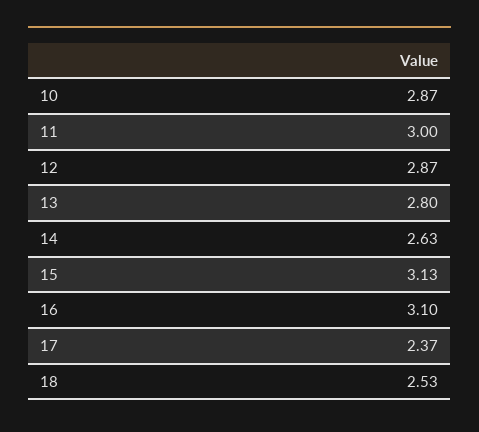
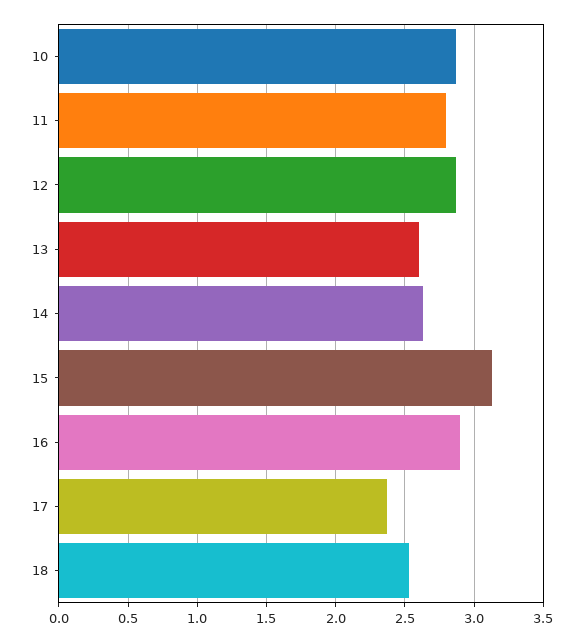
  {
    "10": 2.87,
-   "11": 3,
+   "11": 2.8,
    "12": 2.87,
-   "13": 2.8,
+   "13": 2.6,
    "14": 2.63,
    "15": 3.13,
-   "16": 3.1,
+   "16": 2.9,
    "17": 2.37,
    "18": 2.53
  }

